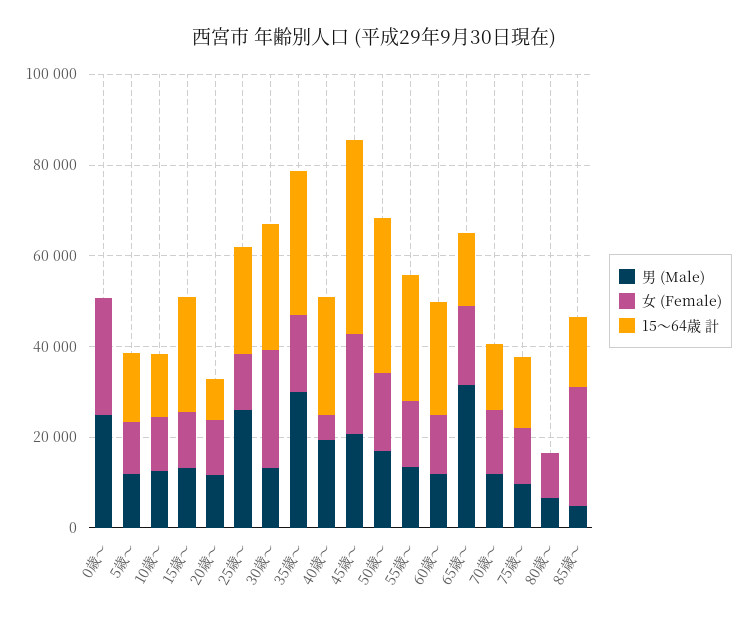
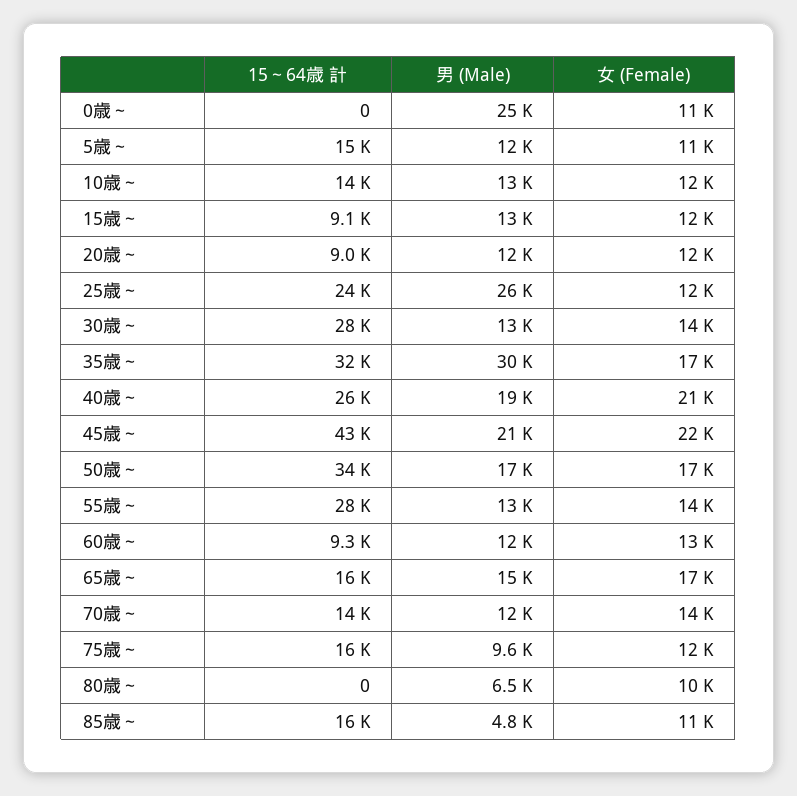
  {
    "男 (Male)": {
      "0歳～": 25000,
      "5歳～": 12000,
      "10歳～": 13000,
      "15歳～": 13000,
      "20歳～": 12000,
      "25歳～": 26000,
      "30歳～": 13000,
      "35歳～": 30000,
      "40歳～": 19000,
      "45歳～": 21000,
      "50歳～": 17000,
      "55歳～": 13000,
      "60歳～": 12000,
-     "65歳～": 30000,
+     "65歳～": 15000,
      "70歳～": 12000,
      "75歳～": 9600,
      "80歳～": 6500,
      "85歳～": 4800
    },
    "女 (Female)": {
-     "0歳～": 25000,
+     "0歳～": 11000,
      "5歳～": 11000,
      "10歳～": 12000,
      "15歳～": 12000,
      "20歳～": 12000,
      "25歳～": 12000,
-     "30歳～": 25000,
+     "30歳～": 14000,
      "35歳～": 17000,
-     "40歳～": 5000,
+     "40歳～": 21000,
      "45歳～": 22000,
      "50歳～": 17000,
      "55歳～": 14000,
      "60歳～": 13000,
      "65歳～": 17000,
      "70歳～": 14000,
      "75歳～": 12000,
      "80歳～": 10000,
-     "85歳～": 25000
+     "85歳～": 11000
    },
    "15～64歳 計": {
      "0歳～": 0,
      "5歳～": 15000,
      "10歳～": 14000,
-     "15歳～": 25000,
+     "15歳～": 9100,
      "20歳～": 9000,
      "25歳～": 24000,
      "30歳～": 28000,
      "35歳～": 32000,
      "40歳～": 26000,
      "45歳～": 43000,
      "50歳～": 34000,
      "55歳～": 28000,
-     "60歳～": 25000,
+     "60歳～": 9300,
      "65歳～": 16000,
      "70歳～": 14000,
      "75歳～": 16000,
      "80歳～": 0,
      "85歳～": 16000
    }
  }

